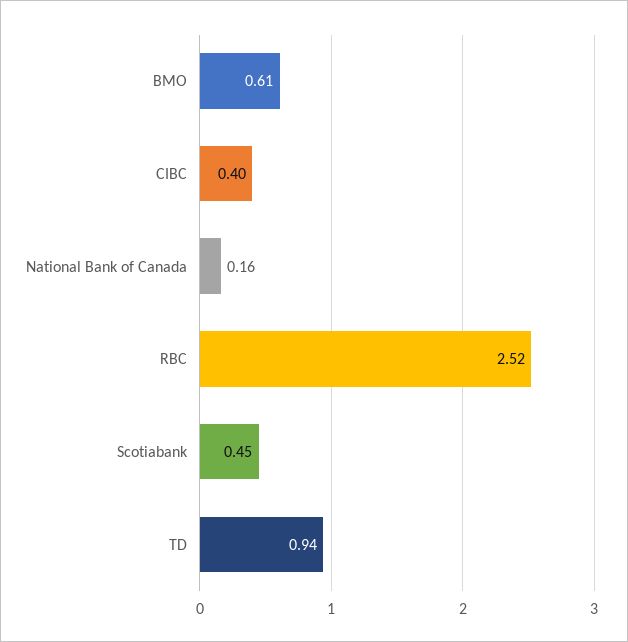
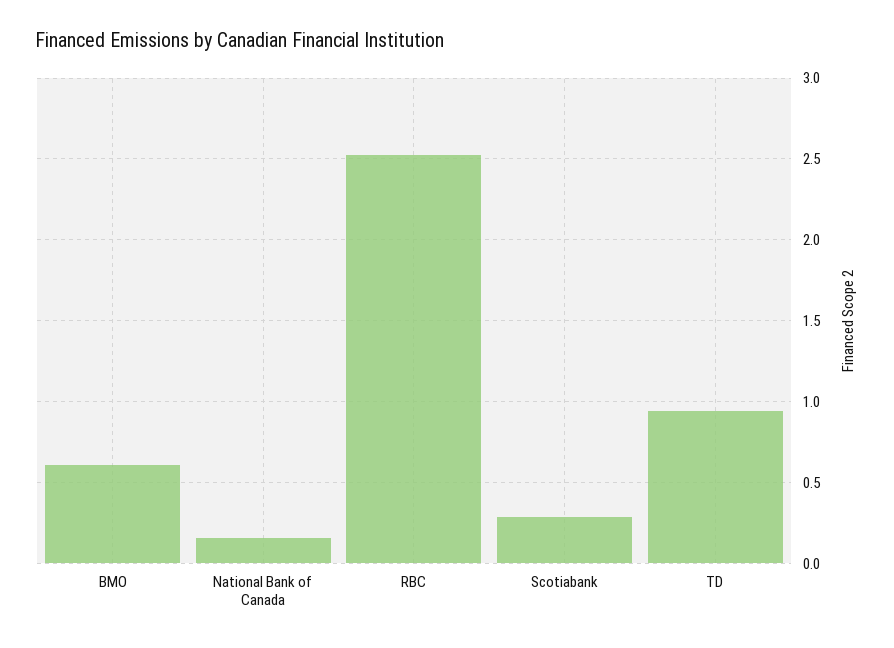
  {
    "BMO": 0.61,
-   "CIBC": 0.4,
    "National Bank of Canada": 0.16,
    "RBC": 2.52,
-   "Scotiabank": 0.45,
+   "Scotiabank": 0.3,
    "TD": 0.94
  }

